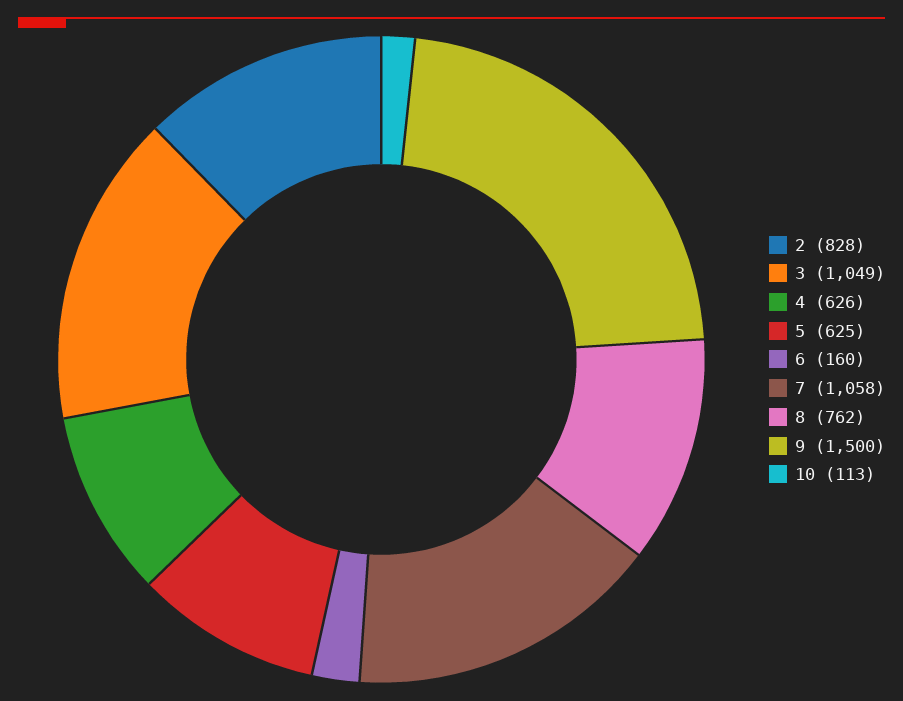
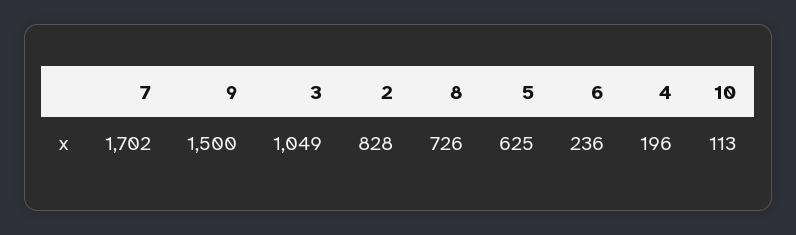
  {
    "2": 828,
    "3": 1049,
-   "4": 626,
+   "4": 196,
    "5": 625,
-   "6": 160,
+   "6": 236,
-   "7": 1058,
+   "7": 1702,
-   "8": 762,
+   "8": 726,
    "9": 1500,
    "10": 113
  }

